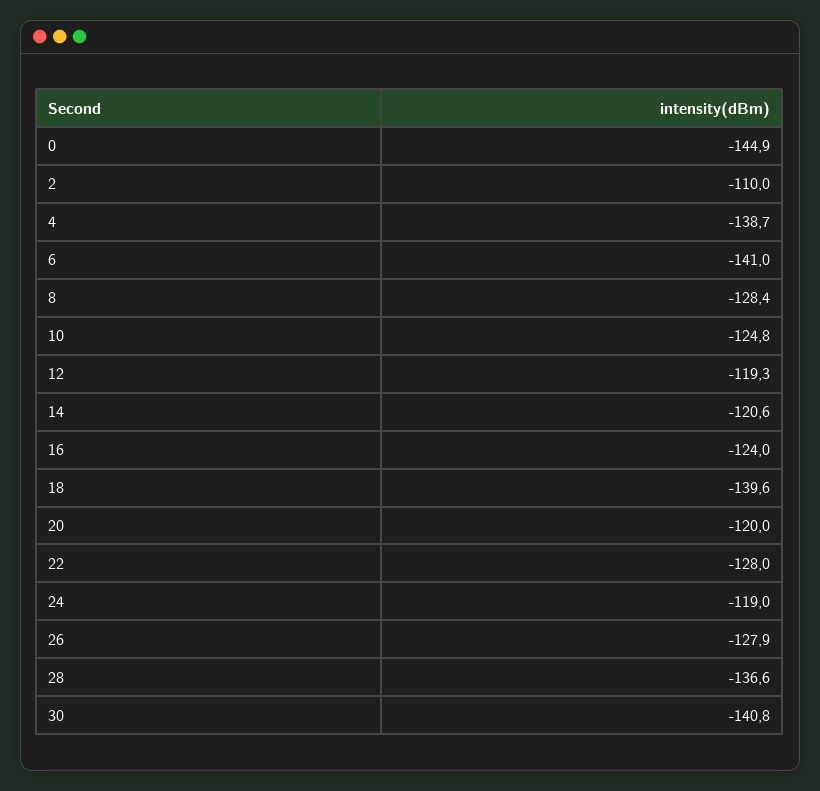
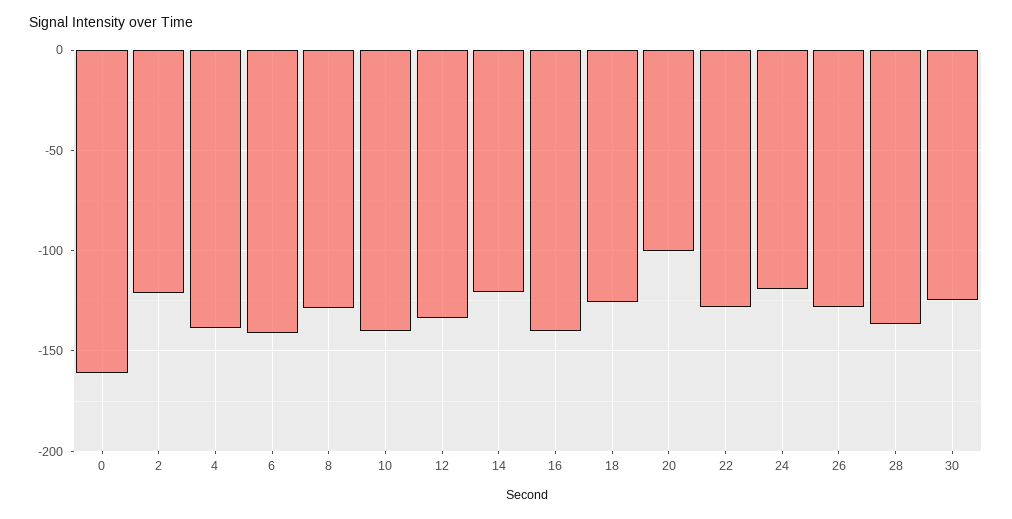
  {
-   "0": -144.9,
+   "0": -160,
-   "2": -110,
+   "2": -120,
    "4": -138.7,
    "6": -141,
    "8": -128.4,
-   "10": -124.8,
+   "10": -140,
-   "12": -119.3,
+   "12": -135,
    "14": -120.6,
-   "16": -124,
+   "16": -140,
-   "18": -139.6,
+   "18": -125,
-   "20": -120,
+   "20": -100,
    "22": -128,
    "24": -119,
    "26": -127.9,
    "28": -136.6,
-   "30": -140.8
+   "30": -125
  }

